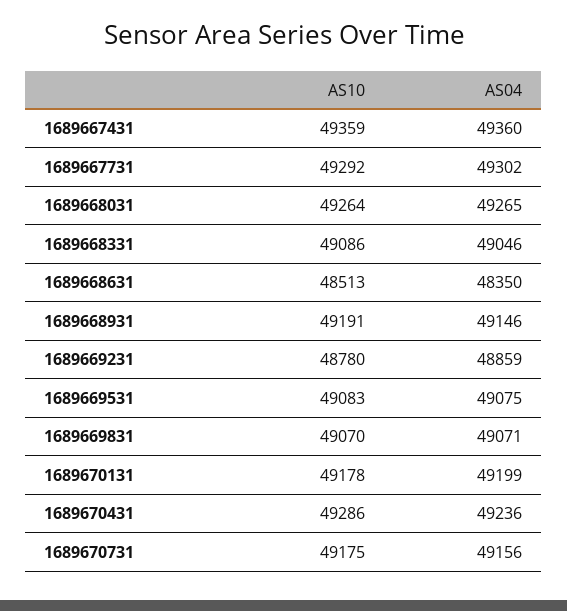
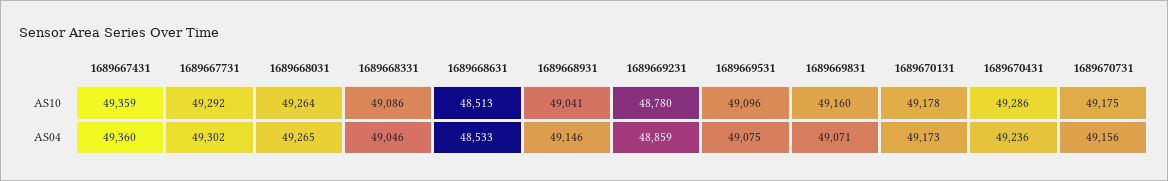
  {
    "AS10": {
      "1689667431": 49359,
      "1689667731": 49292,
      "1689668031": 49264,
      "1689668331": 49086,
      "1689668631": 48513,
-     "1689668931": 49191,
+     "1689668931": 49041,
      "1689669231": 48780,
-     "1689669531": 49083,
+     "1689669531": 49096,
-     "1689669831": 49070,
+     "1689669831": 49160,
      "1689670131": 49178,
      "1689670431": 49286,
      "1689670731": 49175
    },
    "AS04": {
      "1689667431": 49360,
      "1689667731": 49302,
      "1689668031": 49265,
      "1689668331": 49046,
-     "1689668631": 48350,
+     "1689668631": 48533,
      "1689668931": 49146,
      "1689669231": 48859,
      "1689669531": 49075,
      "1689669831": 49071,
-     "1689670131": 49199,
+     "1689670131": 49173,
      "1689670431": 49236,
      "1689670731": 49156
    }
  }

